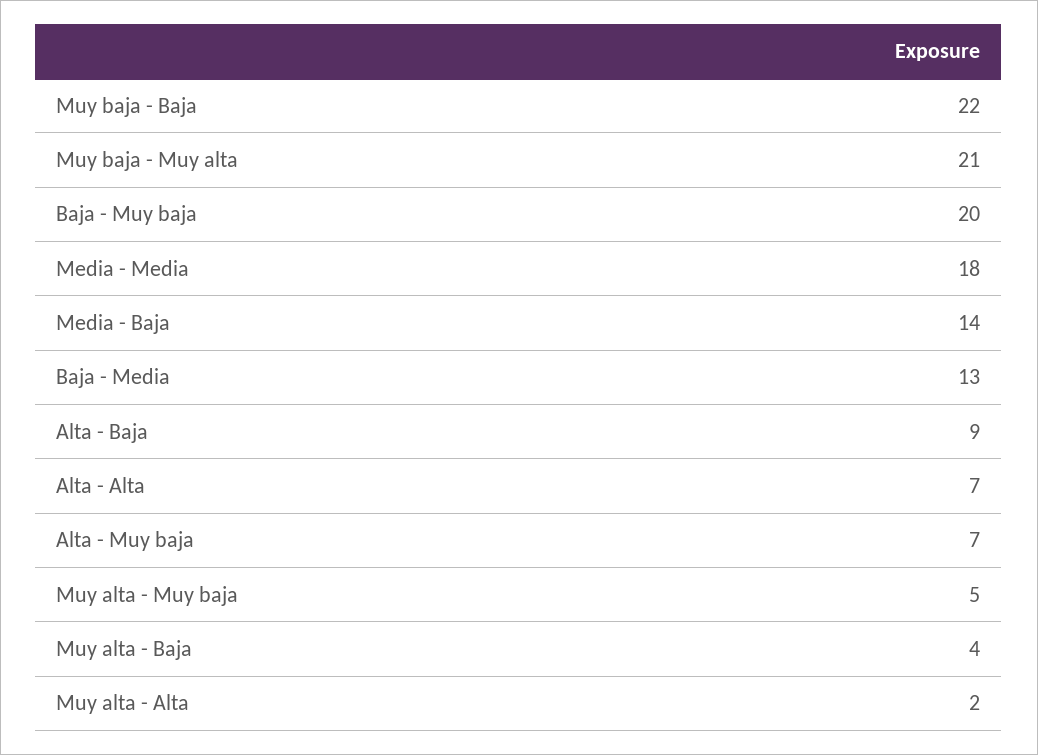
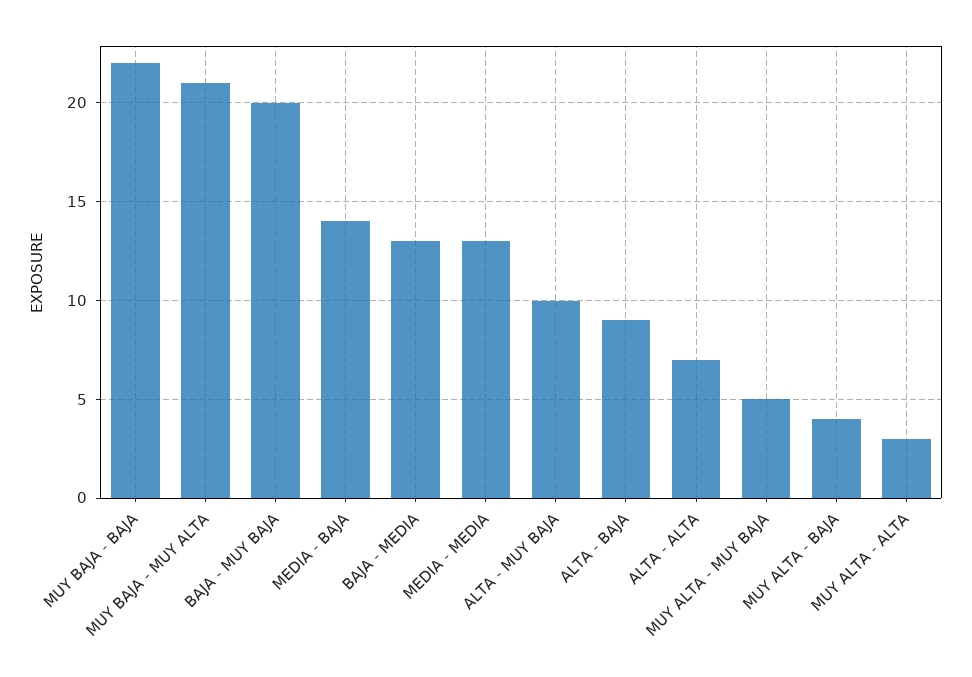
  {
    "Muy baja - Baja": 22,
    "Muy baja - Muy alta": 21,
    "Baja - Muy baja": 20,
-   "Media - Media": 18,
+   "Media - Media": 13,
    "Media - Baja": 14,
    "Baja - Media": 13,
    "Alta - Baja": 9,
    "Alta - Alta": 7,
-   "Alta - Muy baja": 7,
+   "Alta - Muy baja": 10,
    "Muy alta - Muy baja": 5,
    "Muy alta - Baja": 4,
-   "Muy alta - Alta": 2
+   "Muy alta - Alta": 3
  }

